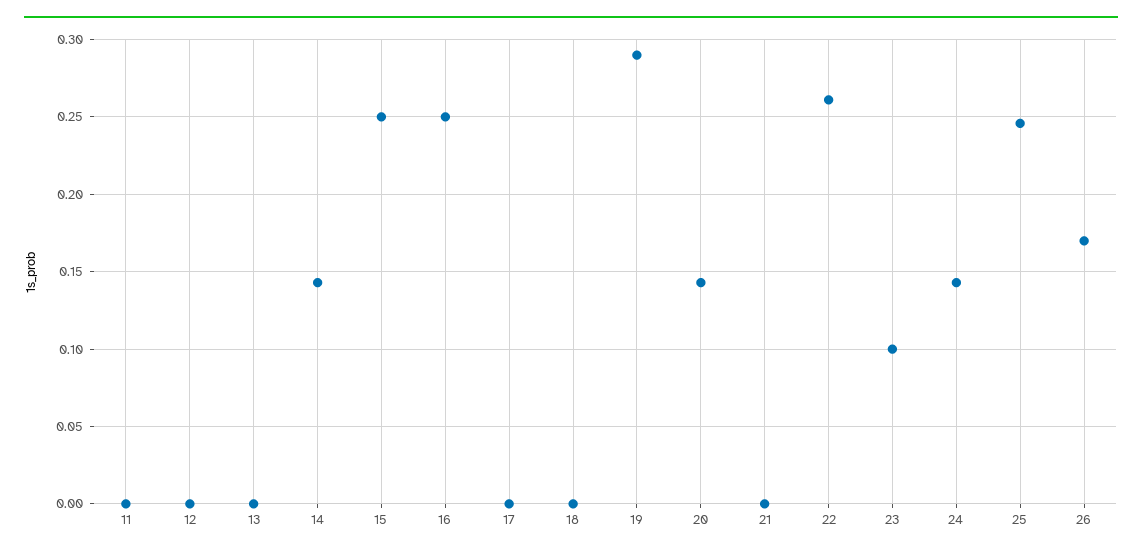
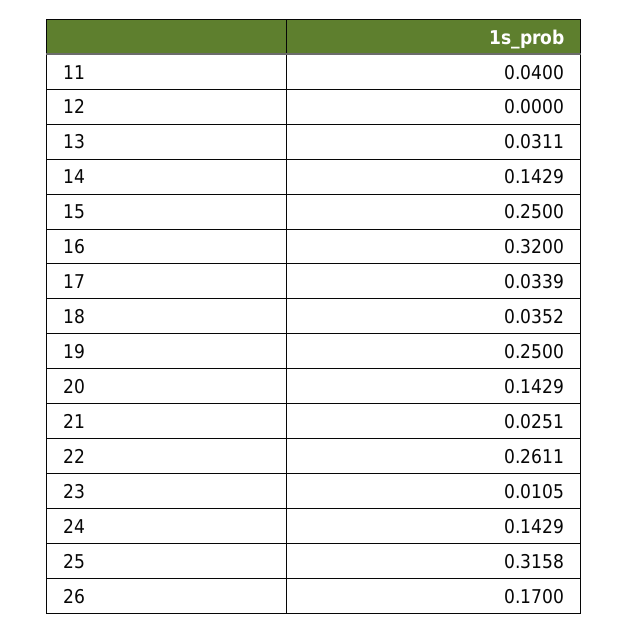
  {
-   "11": 0,
+   "11": 0.04,
    "12": 0,
-   "13": 0,
+   "13": 0.0311,
    "14": 0.1429,
    "15": 0.25,
-   "16": 0.25,
+   "16": 0.32,
-   "17": 0,
+   "17": 0.0339,
-   "18": 0,
+   "18": 0.0352,
-   "19": 0.29,
+   "19": 0.25,
    "20": 0.1429,
-   "21": 0,
+   "21": 0.0251,
    "22": 0.2611,
-   "23": 0.1,
+   "23": 0.0105,
    "24": 0.1429,
-   "25": 0.245,
+   "25": 0.3158,
    "26": 0.17
  }

